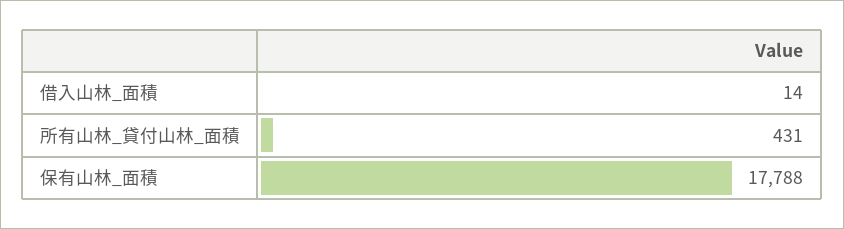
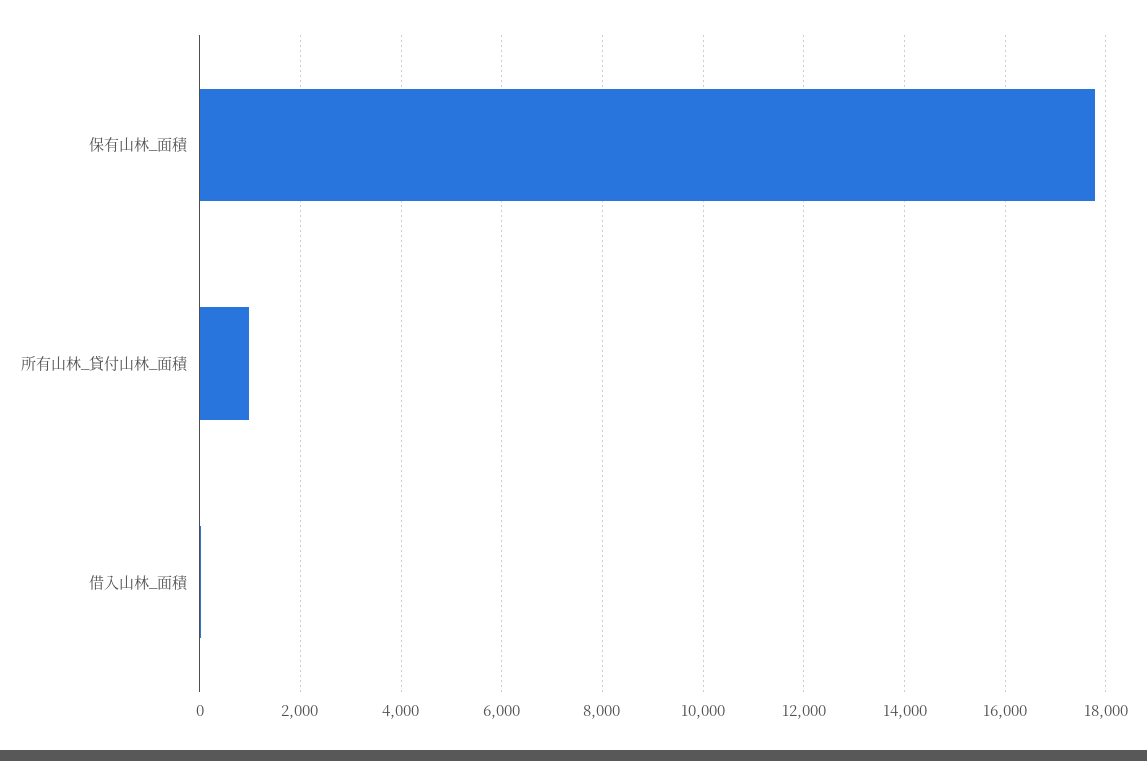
  {
    "借入山林_面積": 14,
-   "所有山林_貸付山林_面積": 431,
+   "所有山林_貸付山林_面積": 1000,
    "保有山林_面積": 17788
  }

